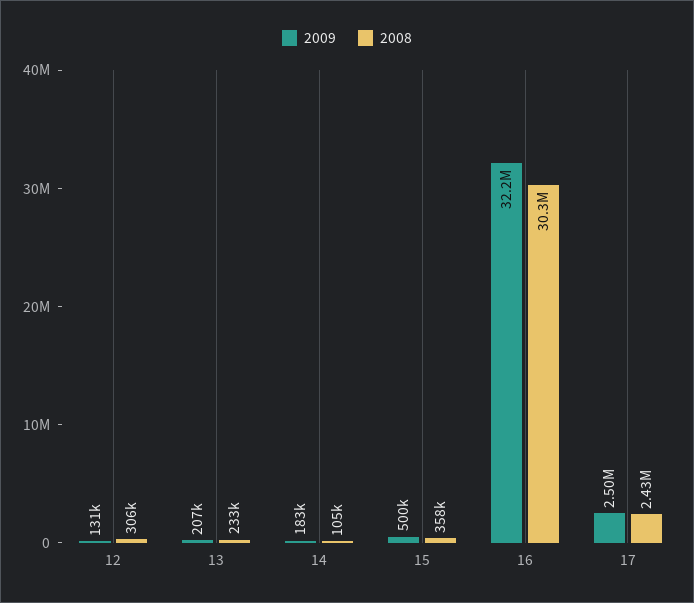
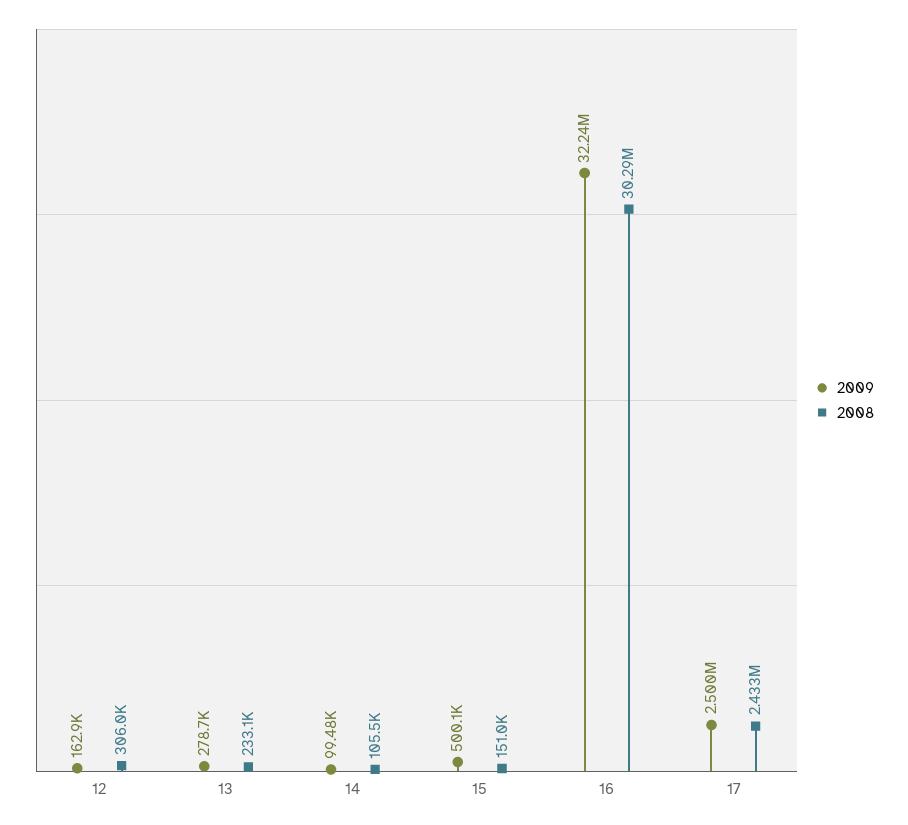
  {
    "2009": {
-     "12": 131000,
+     "12": 162900,
-     "13": 207000,
+     "13": 278700,
-     "14": 183000,
+     "14": 99480,
      "15": 500100,
      "16": 32240000,
      "17": 2500000
    },
    "2008": {
      "12": 306000,
      "13": 233100,
      "14": 105500,
-     "15": 358000,
+     "15": 151000,
      "16": 30290000,
      "17": 2433000
    }
  }

